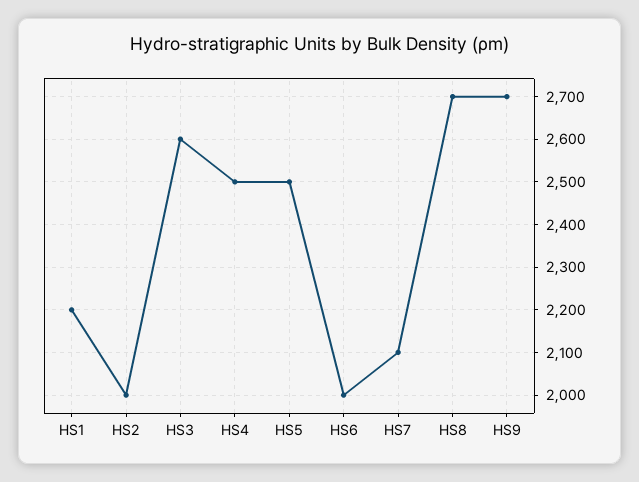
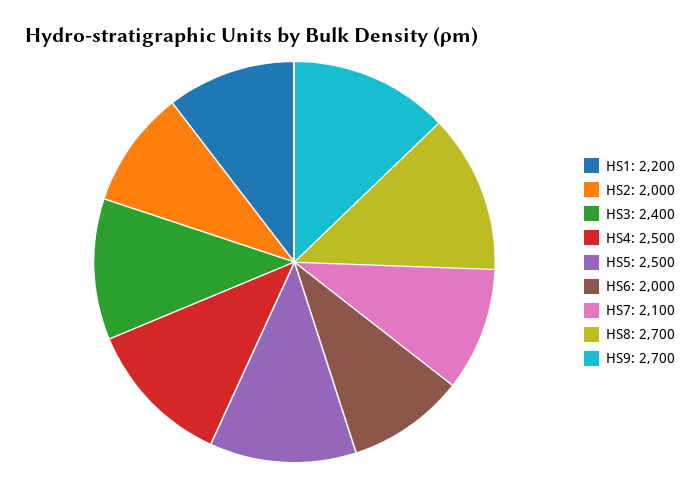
  {
    "HS1": 2200,
    "HS2": 2000,
-   "HS3": 2600,
+   "HS3": 2400,
    "HS4": 2500,
    "HS5": 2500,
    "HS6": 2000,
    "HS7": 2100,
    "HS8": 2700,
    "HS9": 2700
  }

